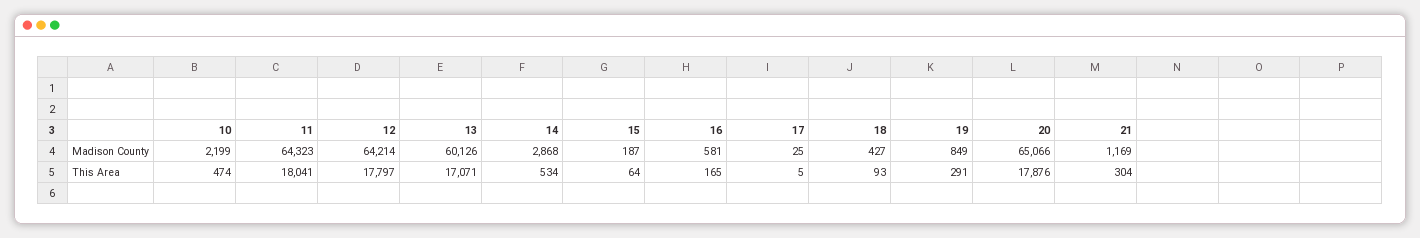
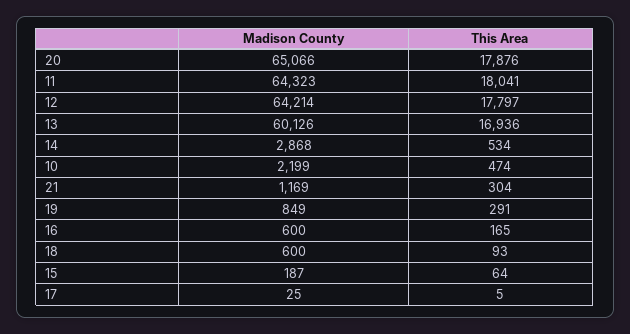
  {
    "10": {
      "Madison County": 2199,
      "This Area": 474
    },
    "11": {
      "Madison County": 64323,
      "This Area": 18041
    },
    "12": {
      "Madison County": 64214,
      "This Area": 17797
    },
    "13": {
      "Madison County": 60126,
-     "This Area": 17071
+     "This Area": 16936
    },
    "14": {
      "Madison County": 2868,
      "This Area": 534
    },
    "15": {
      "Madison County": 187,
      "This Area": 64
    },
    "16": {
-     "Madison County": 581,
+     "Madison County": 600,
      "This Area": 165
    },
    "17": {
      "Madison County": 25,
      "This Area": 5
    },
    "18": {
-     "Madison County": 427,
+     "Madison County": 600,
      "This Area": 93
    },
    "19": {
      "Madison County": 849,
      "This Area": 291
    },
    "20": {
      "Madison County": 65066,
      "This Area": 17876
    },
    "21": {
      "Madison County": 1169,
      "This Area": 304
    }
  }

